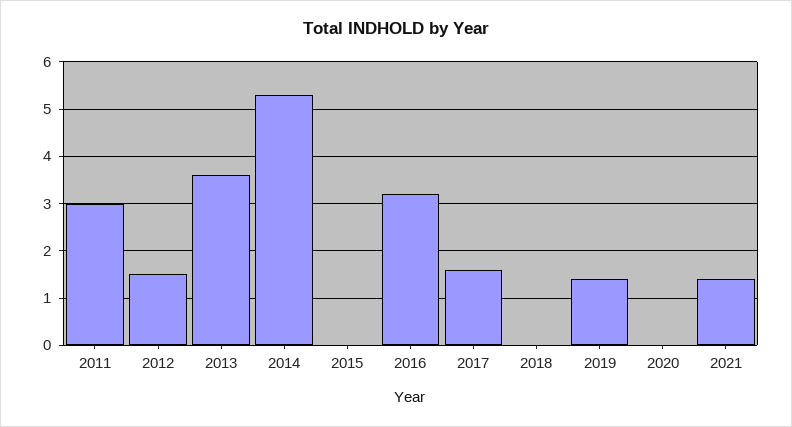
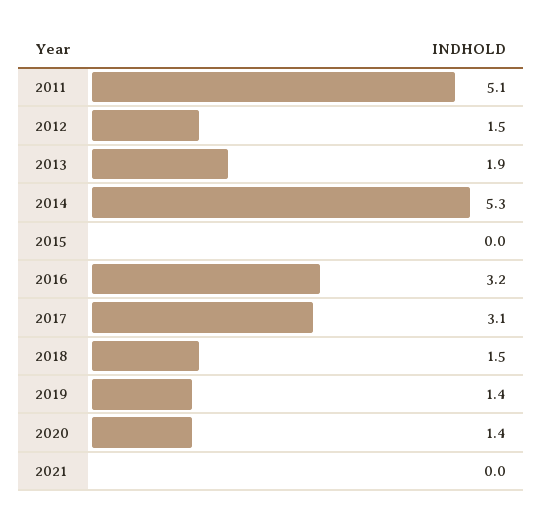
  {
-   "2011": 3,
+   "2011": 5.1,
    "2012": 1.5,
-   "2013": 3.5,
+   "2013": 1.9,
    "2014": 5.3,
    "2015": 0,
    "2016": 3.2,
-   "2017": 1.5,
+   "2017": 3.1,
-   "2018": 0,
+   "2018": 1.5,
    "2019": 1.4,
-   "2020": 0,
+   "2020": 1.4,
-   "2021": 1.5
+   "2021": 0
  }

